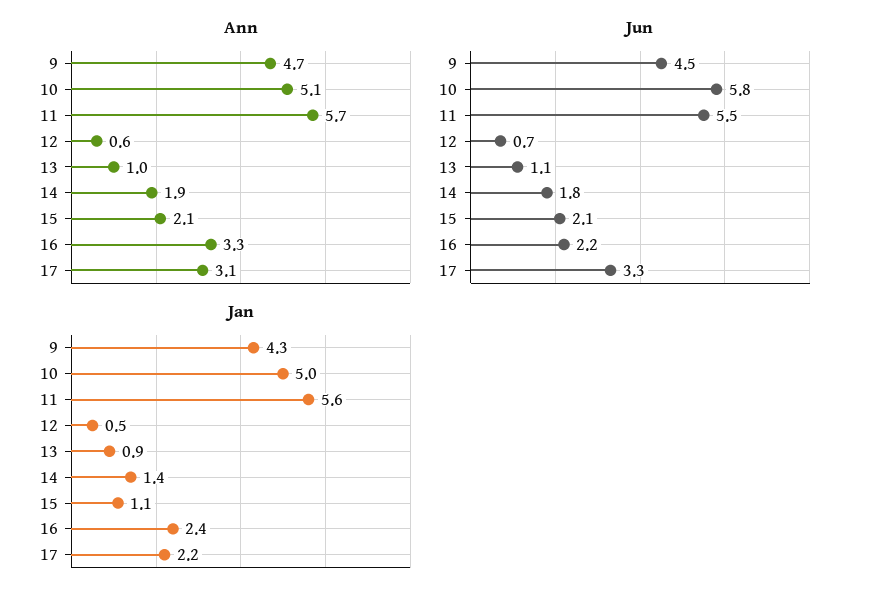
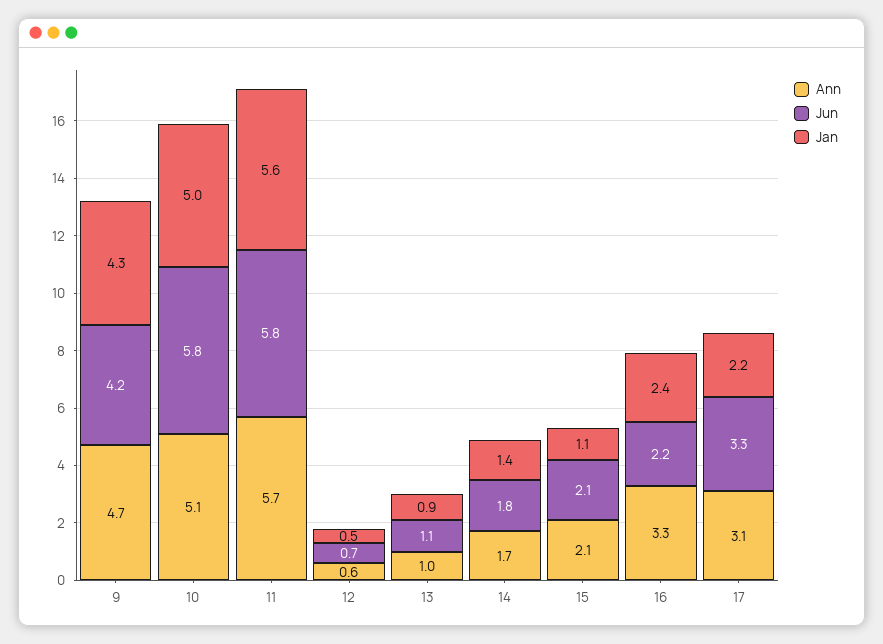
  {
    "Ann": {
      "9": 4.7,
      "10": 5.1,
      "11": 5.7,
      "12": 0.6,
      "13": 1,
-     "14": 1.9,
+     "14": 1.7,
      "15": 2.1,
      "16": 3.3,
      "17": 3.1
    },
    "Jun": {
-     "9": 4.5,
+     "9": 4.2,
      "10": 5.8,
-     "11": 5.5,
+     "11": 5.8,
      "12": 0.7,
      "13": 1.1,
      "14": 1.8,
      "15": 2.1,
      "16": 2.2,
      "17": 3.3
    },
    "Jan": {
      "9": 4.3,
      "10": 5,
      "11": 5.6,
      "12": 0.5,
      "13": 0.9,
      "14": 1.4,
      "15": 1.1,
      "16": 2.4,
      "17": 2.2
    }
  }

